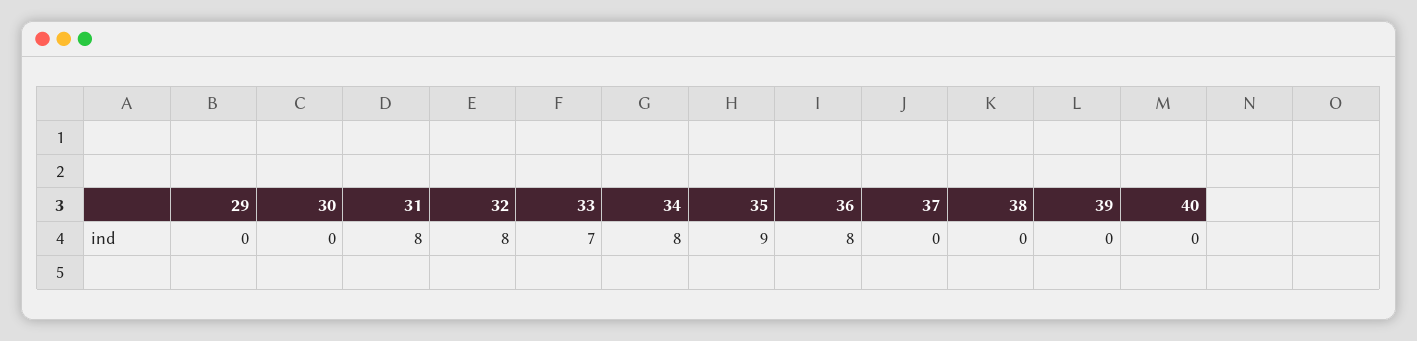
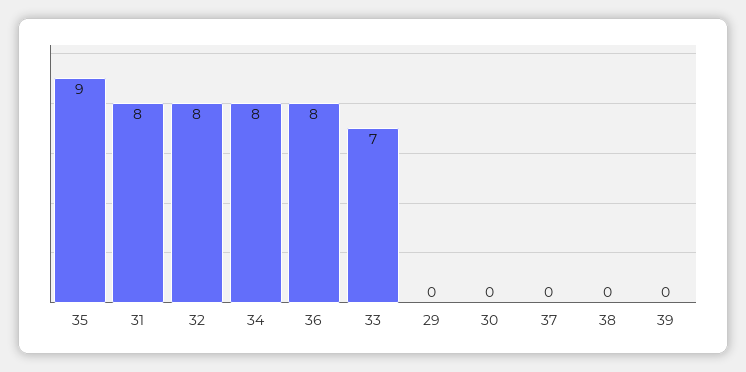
  {
    "29": 0,
    "30": 0,
    "31": 8,
    "32": 8,
    "33": 7,
    "34": 8,
    "35": 9,
    "36": 8,
    "37": 0,
    "38": 0,
-   "39": 0,
+   "39": 0
-   "40": 0
  }

